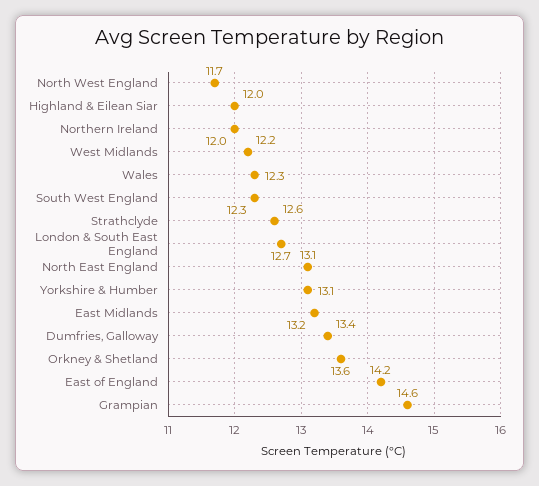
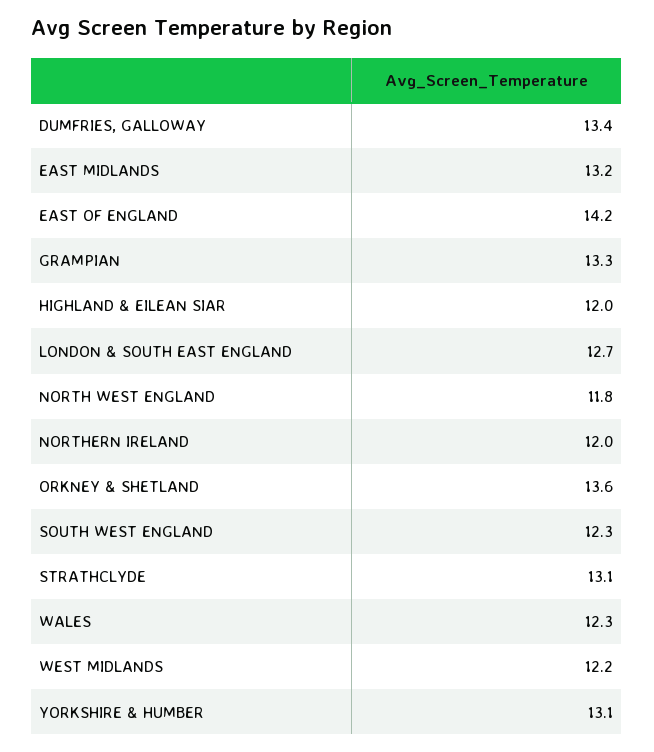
  {
-   "North West England": 11.7,
+   "North West England": 11.8,
    "Highland & Eilean Siar": 12,
    "Northern Ireland": 12,
    "West Midlands": 12.2,
    "Wales": 12.3,
    "South West England": 12.3,
-   "Strathclyde": 12.6,
+   "Strathclyde": 13.1,
    "London & South East England": 12.7,
-   "North East England": 13.1,
    "Yorkshire & Humber": 13.1,
    "East Midlands": 13.2,
    "Dumfries, Galloway": 13.4,
    "Orkney & Shetland": 13.6,
    "East of England": 14.2,
-   "Grampian": 14.6
+   "Grampian": 13.3
  }

